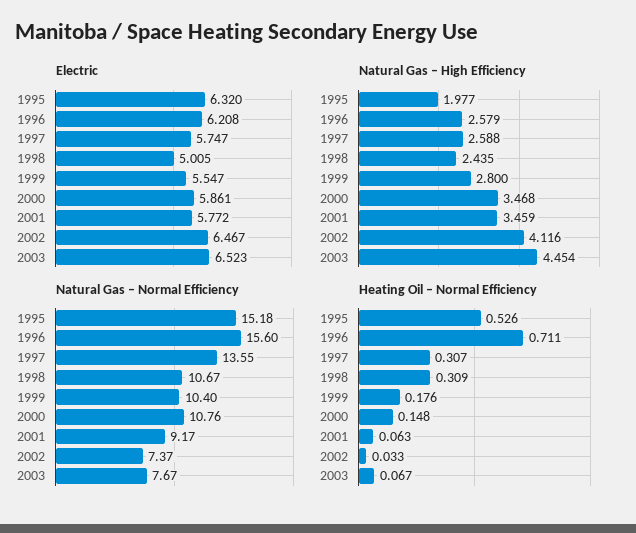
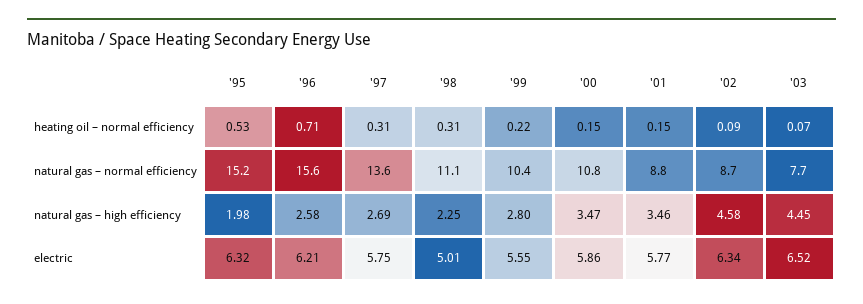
  {
    "Electric": {
      "1995": 6.32,
      "1996": 6.208,
      "1997": 5.747,
      "1998": 5.005,
      "1999": 5.547,
      "2000": 5.861,
      "2001": 5.772,
-     "2002": 6.467,
+     "2002": 6.34,
      "2003": 6.523
    },
    "Natural Gas – High Efficiency": {
      "1995": 1.977,
      "1996": 2.579,
-     "1997": 2.588,
+     "1997": 2.69,
-     "1998": 2.435,
+     "1998": 2.25,
      "1999": 2.8,
      "2000": 3.468,
      "2001": 3.459,
-     "2002": 4.116,
+     "2002": 4.58,
      "2003": 4.454
    },
    "Natural Gas – Normal Efficiency": {
      "1995": 15.18,
      "1996": 15.6,
      "1997": 13.55,
-     "1998": 10.67,
+     "1998": 11.1,
      "1999": 10.4,
      "2000": 10.76,
-     "2001": 9.17,
+     "2001": 8.8,
-     "2002": 7.37,
+     "2002": 8.7,
      "2003": 7.67
    },
    "Heating Oil – Normal Efficiency": {
      "1995": 0.526,
      "1996": 0.711,
      "1997": 0.307,
      "1998": 0.309,
-     "1999": 0.176,
+     "1999": 0.22,
      "2000": 0.148,
-     "2001": 0.063,
+     "2001": 0.15,
-     "2002": 0.033,
+     "2002": 0.09,
      "2003": 0.067
    }
  }

